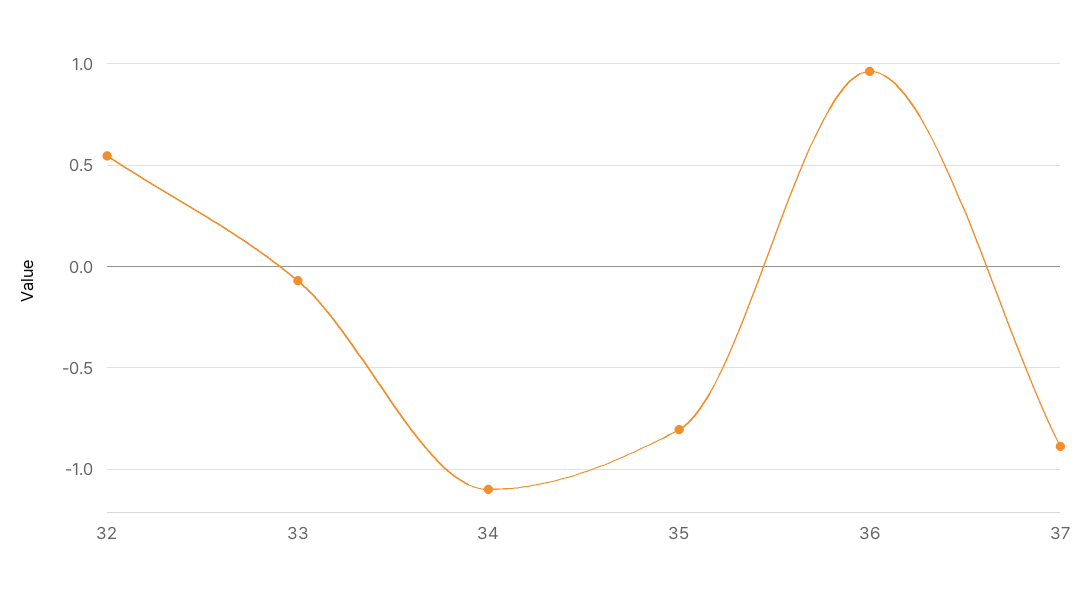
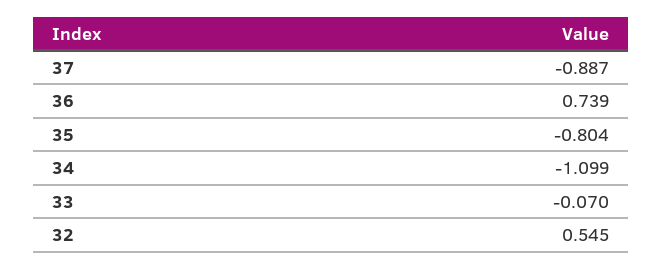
  {
    "32": 0.545,
    "33": -0.07,
    "34": -1.099,
    "35": -0.804,
-   "36": 0.95,
+   "36": 0.739,
    "37": -0.887
  }

